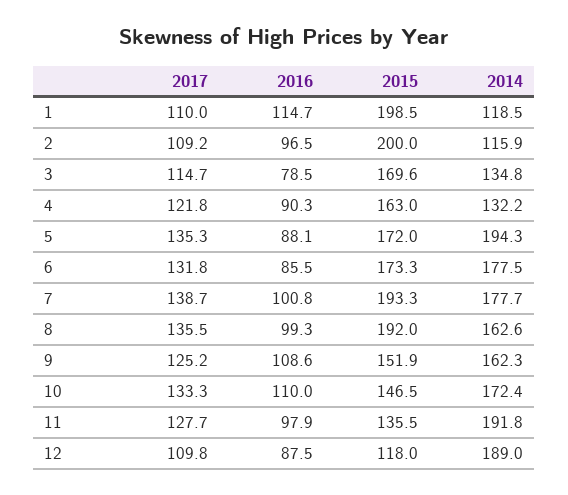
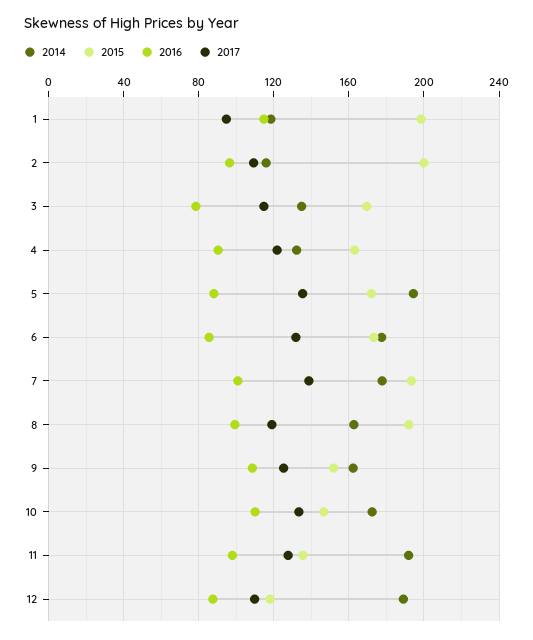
  {
    "2017": {
-     "1": 110,
+     "1": 95,
      "2": 109.2,
      "3": 114.7,
      "4": 121.8,
      "5": 135.3,
      "6": 131.8,
      "7": 138.7,
-     "8": 135.5,
+     "8": 120,
      "9": 125.2,
      "10": 133.3,
      "11": 127.7,
      "12": 109.8
    },
    "2016": {
      "1": 114.7,
      "2": 96.5,
      "3": 78.5,
      "4": 90.3,
      "5": 88.1,
      "6": 85.5,
      "7": 100.8,
      "8": 99.3,
      "9": 108.6,
      "10": 110,
      "11": 97.9,
      "12": 87.5
    },
    "2015": {
      "1": 198.5,
      "2": 200,
      "3": 169.6,
      "4": 163,
      "5": 172,
      "6": 173.3,
      "7": 193.3,
      "8": 192,
      "9": 151.9,
      "10": 146.5,
      "11": 135.5,
      "12": 118
    },
    "2014": {
      "1": 118.5,
      "2": 115.9,
      "3": 134.8,
      "4": 132.2,
      "5": 194.3,
      "6": 177.5,
      "7": 177.7,
      "8": 162.6,
      "9": 162.3,
      "10": 172.4,
      "11": 191.8,
      "12": 189
    }
  }

